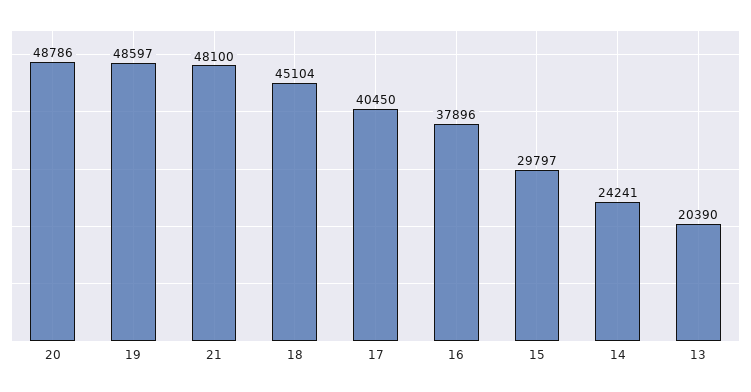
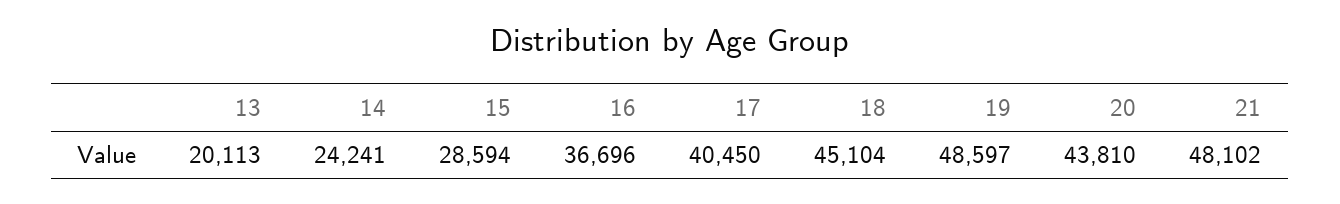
  {
-   "20": 48786,
+   "20": 43810,
    "19": 48597,
-   "21": 48100,
+   "21": 48102,
    "18": 45104,
    "17": 40450,
-   "16": 37896,
+   "16": 36696,
-   "15": 29797,
+   "15": 28594,
    "14": 24241,
-   "13": 20390
+   "13": 20113
  }

